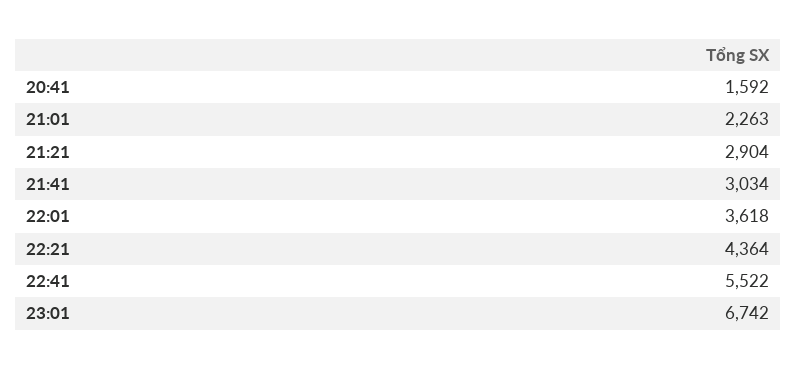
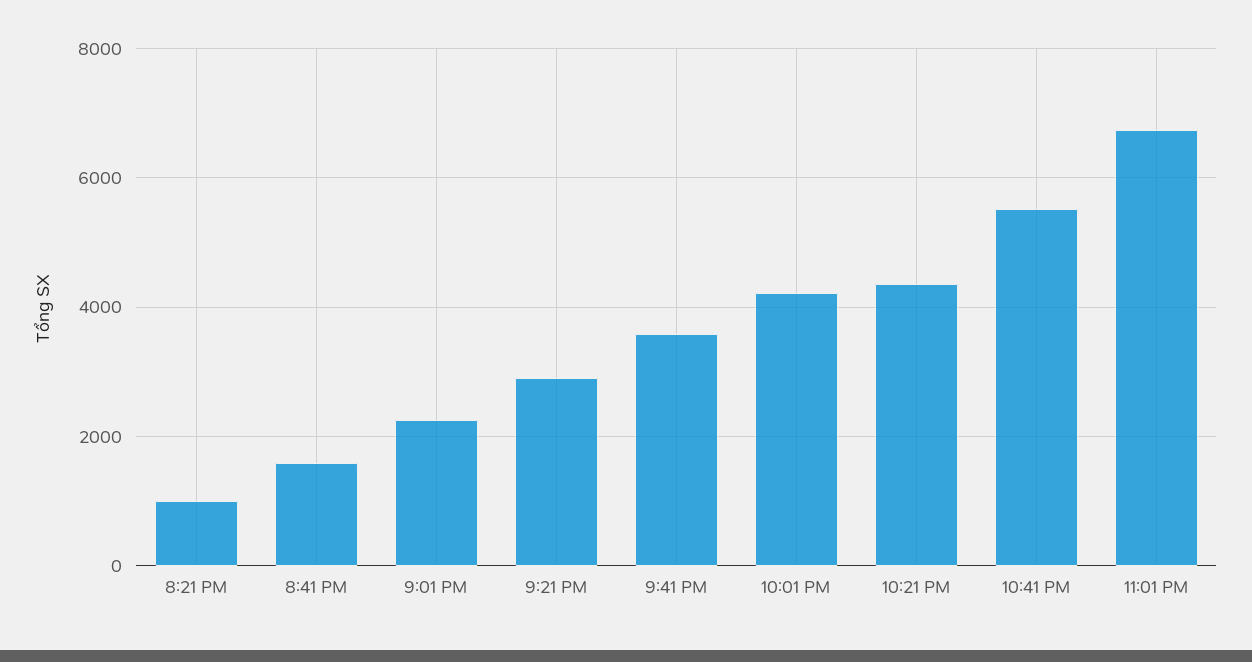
  {
    "20:41": 1592,
    "21:01": 2263,
    "21:21": 2904,
-   "21:41": 3034,
+   "21:41": 3600,
-   "22:01": 3618,
+   "22:01": 4200,
    "22:21": 4364,
    "22:41": 5522,
-   "23:01": 6742
+   "23:01": 6742,
+   "8:21 PM": 1000
  }

